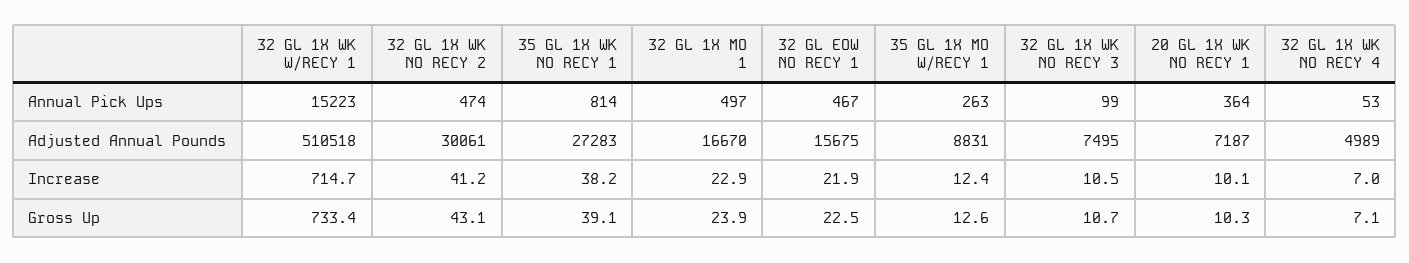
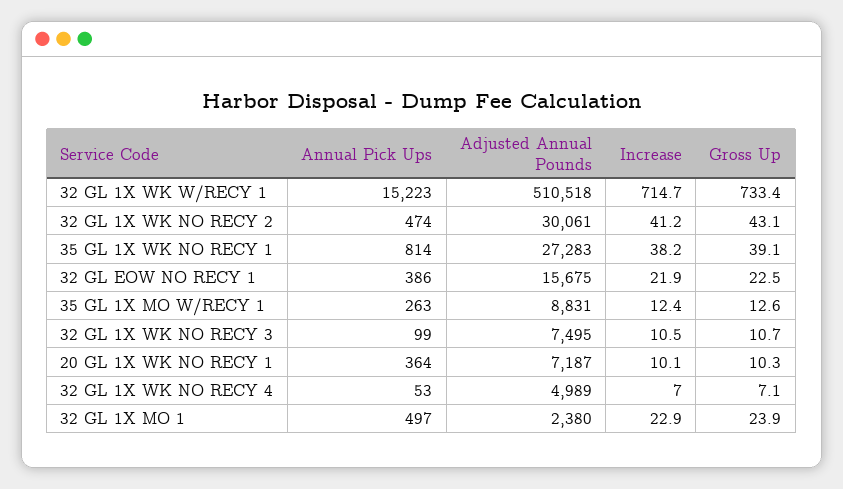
  {
    "32 GL 1X WK W/RECY 1": {
      "Annual Pick Ups": 15223,
      "Adjusted Annual Pounds": 510518,
      "Increase": 714.7,
      "Gross Up": 733.4
    },
    "32 GL 1X WK NO RECY 2": {
      "Annual Pick Ups": 474,
      "Adjusted Annual Pounds": 30061,
      "Increase": 41.2,
      "Gross Up": 43.1
    },
    "35 GL 1X WK NO RECY 1": {
      "Annual Pick Ups": 814,
      "Adjusted Annual Pounds": 27283,
      "Increase": 38.2,
      "Gross Up": 39.1
    },
    "32 GL 1X MO 1": {
      "Annual Pick Ups": 497,
-     "Adjusted Annual Pounds": 16670,
+     "Adjusted Annual Pounds": 2380,
      "Increase": 22.9,
      "Gross Up": 23.9
    },
    "32 GL EOW NO RECY 1": {
-     "Annual Pick Ups": 467,
+     "Annual Pick Ups": 386,
      "Adjusted Annual Pounds": 15675,
      "Increase": 21.9,
      "Gross Up": 22.5
    },
    "35 GL 1X MO W/RECY 1": {
      "Annual Pick Ups": 263,
      "Adjusted Annual Pounds": 8831,
      "Increase": 12.4,
      "Gross Up": 12.6
    },
    "32 GL 1X WK NO RECY 3": {
      "Annual Pick Ups": 99,
      "Adjusted Annual Pounds": 7495,
      "Increase": 10.5,
      "Gross Up": 10.7
    },
    "20 GL 1X WK NO RECY 1": {
      "Annual Pick Ups": 364,
      "Adjusted Annual Pounds": 7187,
      "Increase": 10.1,
      "Gross Up": 10.3
    },
    "32 GL 1X WK NO RECY 4": {
      "Annual Pick Ups": 53,
      "Adjusted Annual Pounds": 4989,
      "Increase": 7,
      "Gross Up": 7.1
    }
  }

